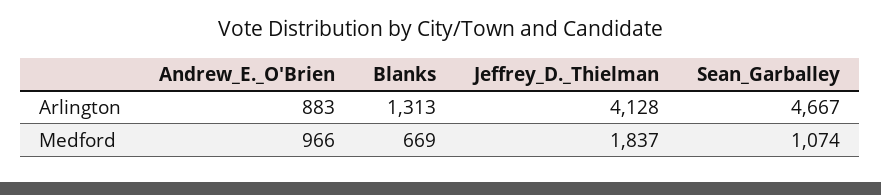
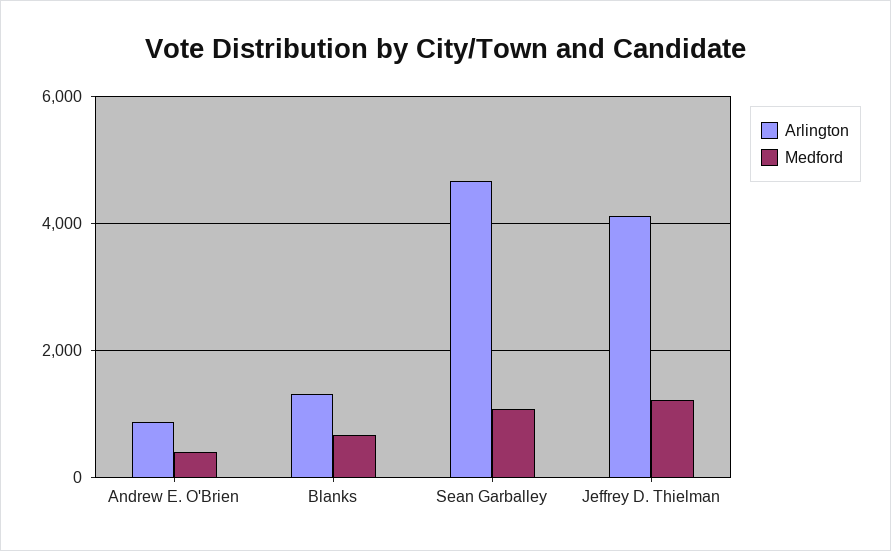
  {
    "Arlington": {
      "Andrew_E._O'Brien": 883,
      "Blanks": 1313,
      "Jeffrey_D._Thielman": 4128,
      "Sean_Garballey": 4667
    },
    "Medford": {
-     "Andrew_E._O'Brien": 966,
+     "Andrew_E._O'Brien": 400,
      "Blanks": 669,
-     "Jeffrey_D._Thielman": 1837,
+     "Jeffrey_D._Thielman": 1200,
      "Sean_Garballey": 1074
    }
  }

